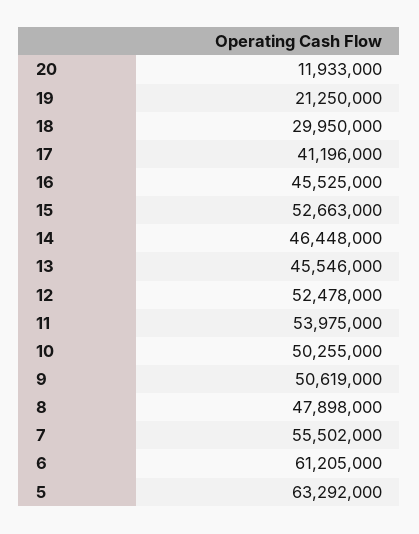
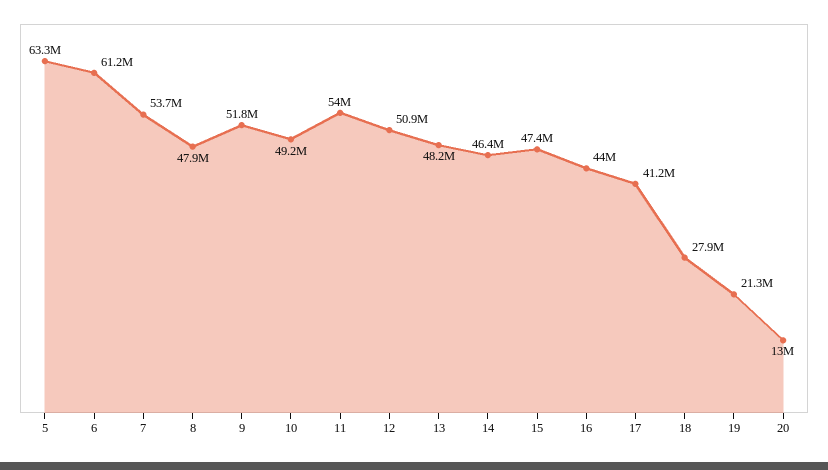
  {
-   "20": 11933000,
+   "20": 13000000,
    "19": 21250000,
-   "18": 29950000,
+   "18": 27900000,
    "17": 41196000,
-   "16": 45525000,
+   "16": 44000000,
-   "15": 52663000,
+   "15": 47400000,
    "14": 46448000,
-   "13": 45546000,
+   "13": 48200000,
-   "12": 52478000,
+   "12": 50900000,
    "11": 53975000,
-   "10": 50255000,
+   "10": 49200000,
-   "9": 50619000,
+   "9": 51800000,
    "8": 47898000,
-   "7": 55502000,
+   "7": 53700000,
    "6": 61205000,
    "5": 63292000
  }

